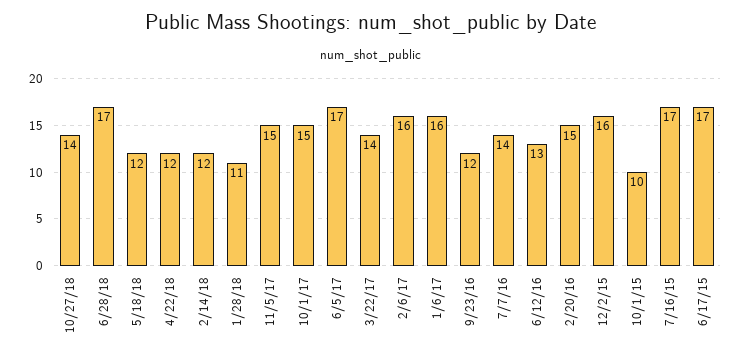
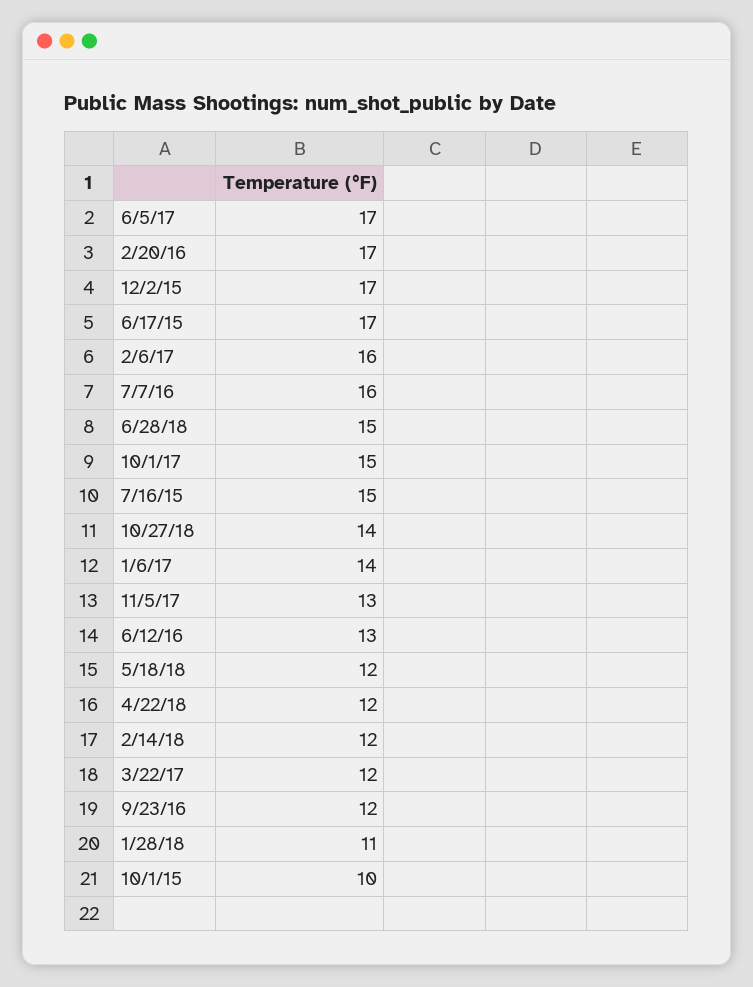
  {
    "10/27/18": 14,
-   "6/28/18": 17,
+   "6/28/18": 15,
    "5/18/18": 12,
    "4/22/18": 12,
    "2/14/18": 12,
    "1/28/18": 11,
-   "11/5/17": 15,
+   "11/5/17": 13,
    "10/1/17": 15,
    "6/5/17": 17,
-   "3/22/17": 14,
+   "3/22/17": 12,
    "2/6/17": 16,
-   "1/6/17": 16,
+   "1/6/17": 14,
    "9/23/16": 12,
-   "7/7/16": 14,
+   "7/7/16": 16,
    "6/12/16": 13,
-   "2/20/16": 15,
+   "2/20/16": 17,
-   "12/2/15": 16,
+   "12/2/15": 17,
    "10/1/15": 10,
-   "7/16/15": 17,
+   "7/16/15": 15,
    "6/17/15": 17
  }

